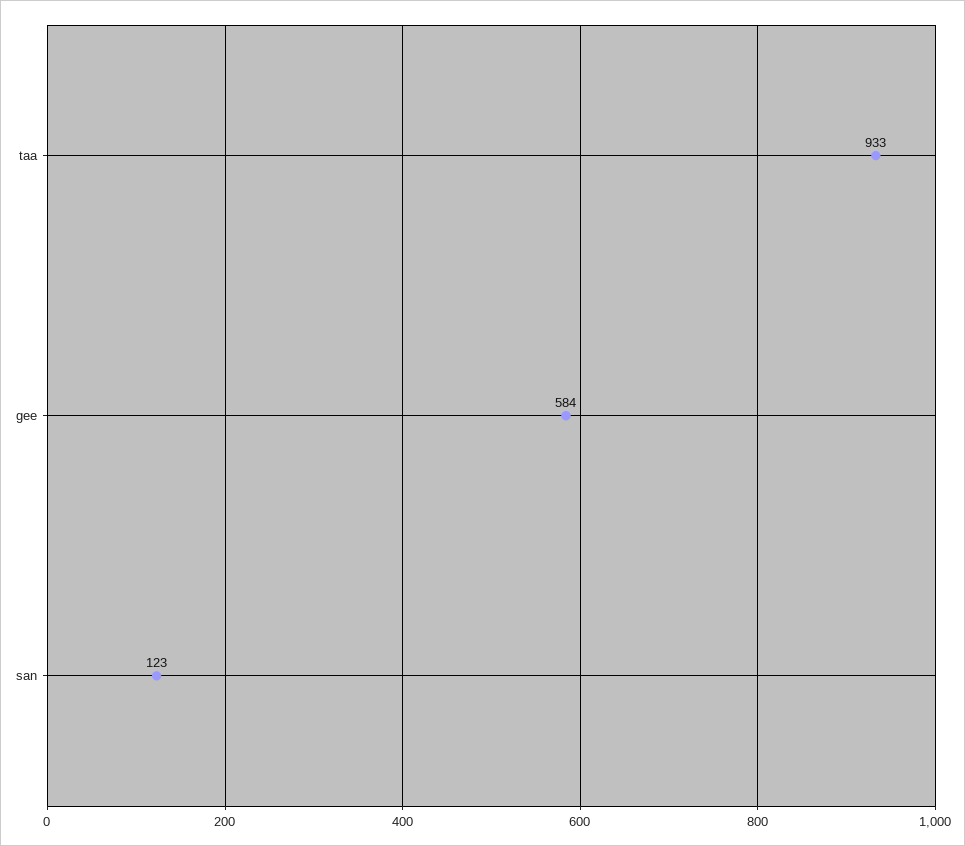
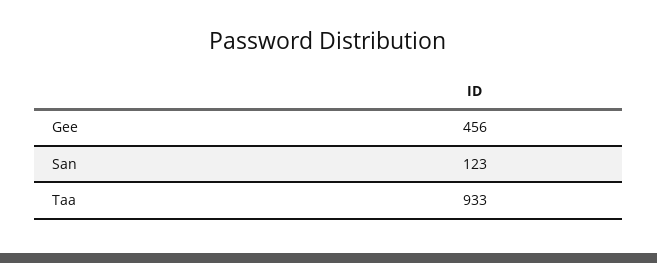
  {
    "taa": 933,
-   "gee": 584,
+   "gee": 456,
    "san": 123
  }

